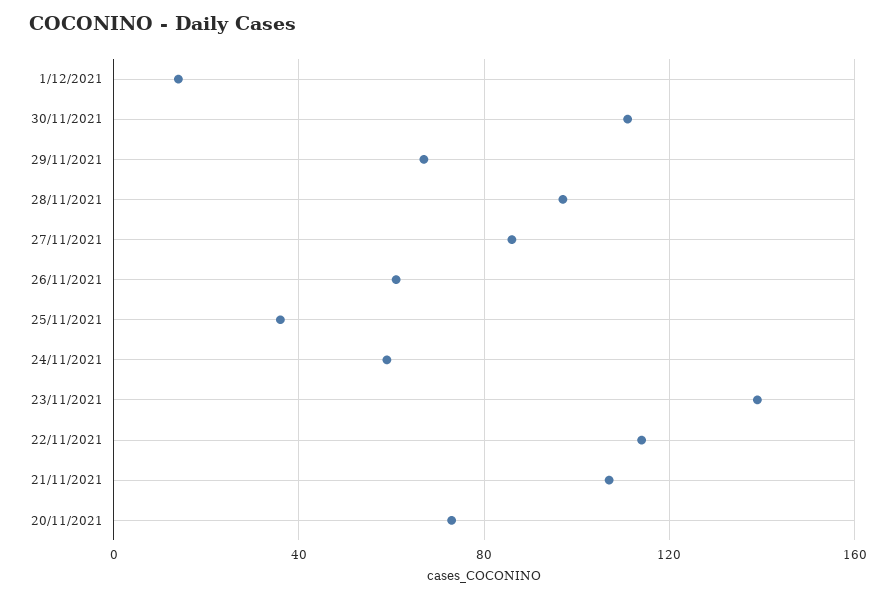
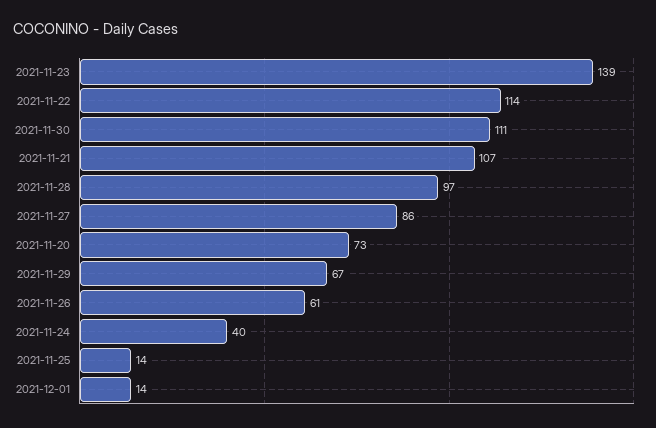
  {
    "1/12/2021": 14,
    "30/11/2021": 111,
    "29/11/2021": 67,
    "28/11/2021": 97,
    "27/11/2021": 86,
    "26/11/2021": 61,
-   "25/11/2021": 35,
+   "25/11/2021": 14,
-   "24/11/2021": 60,
+   "24/11/2021": 40,
    "23/11/2021": 139,
    "22/11/2021": 114,
    "21/11/2021": 107,
    "20/11/2021": 73
  }

